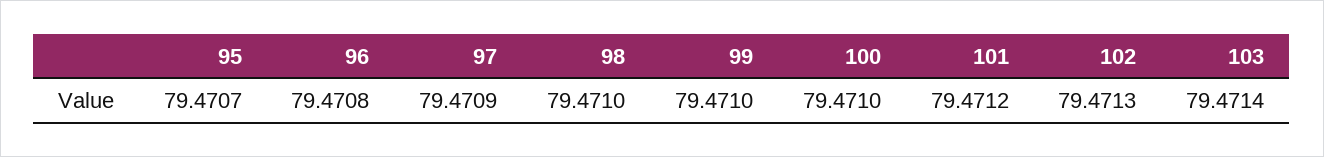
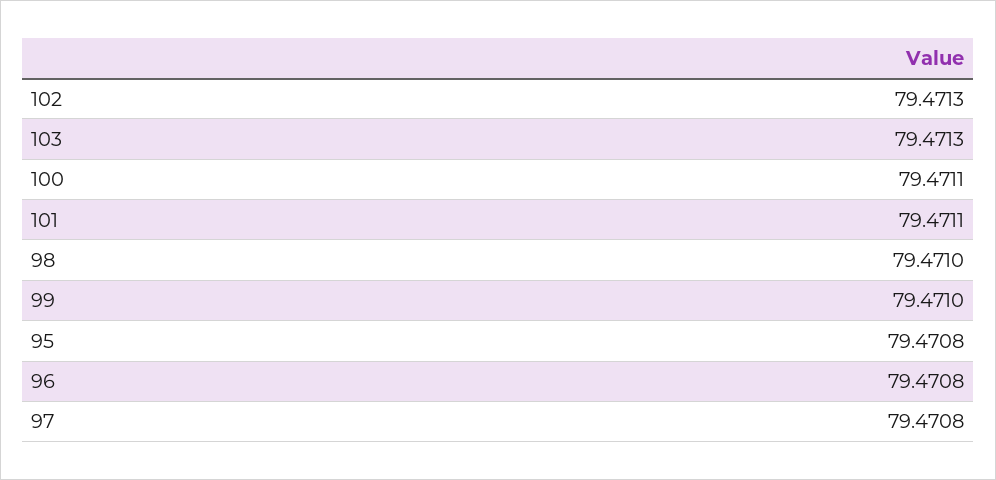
  {
-   "95": 79.4707,
+   "95": 79.4708,
    "96": 79.4708,
-   "97": 79.4709,
+   "97": 79.4708,
    "98": 79.471,
    "99": 79.471,
-   "100": 79.471,
+   "100": 79.4711,
-   "101": 79.4712,
+   "101": 79.4711,
    "102": 79.4713,
-   "103": 79.4714
+   "103": 79.4713
  }

